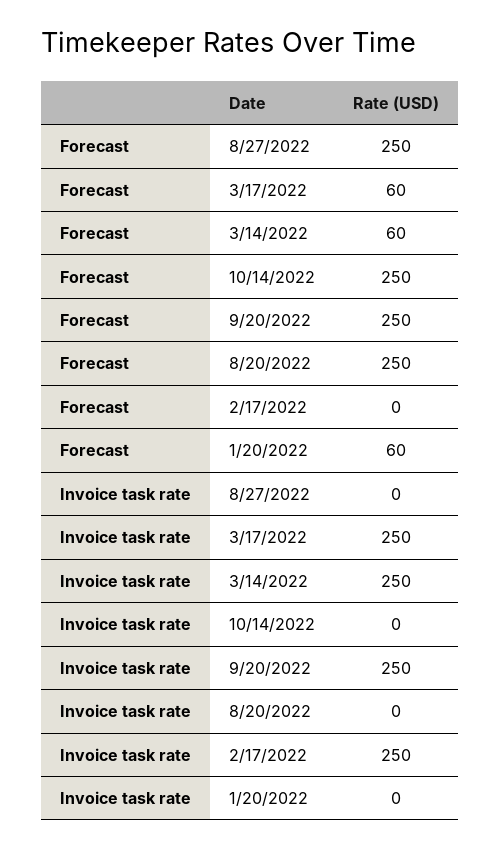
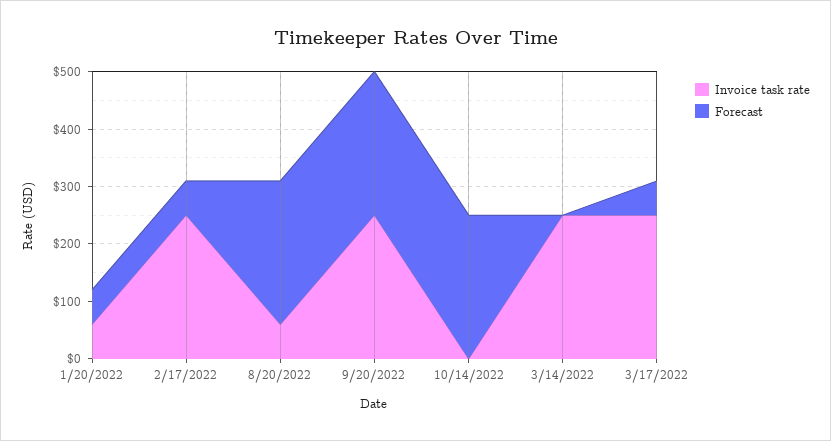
  {
    "Forecast": {
-     "8/27/2022": 250,
      "3/17/2022": 60,
-     "3/14/2022": 60,
+     "3/14/2022": 0,
      "10/14/2022": 250,
      "9/20/2022": 250,
      "8/20/2022": 250,
-     "2/17/2022": 0,
+     "2/17/2022": 60,
      "1/20/2022": 60
    },
    "Invoice task rate": {
-     "8/27/2022": 0,
      "3/17/2022": 250,
      "3/14/2022": 250,
      "10/14/2022": 0,
      "9/20/2022": 250,
-     "8/20/2022": 0,
+     "8/20/2022": 60,
      "2/17/2022": 250,
-     "1/20/2022": 0
+     "1/20/2022": 60
    }
  }

